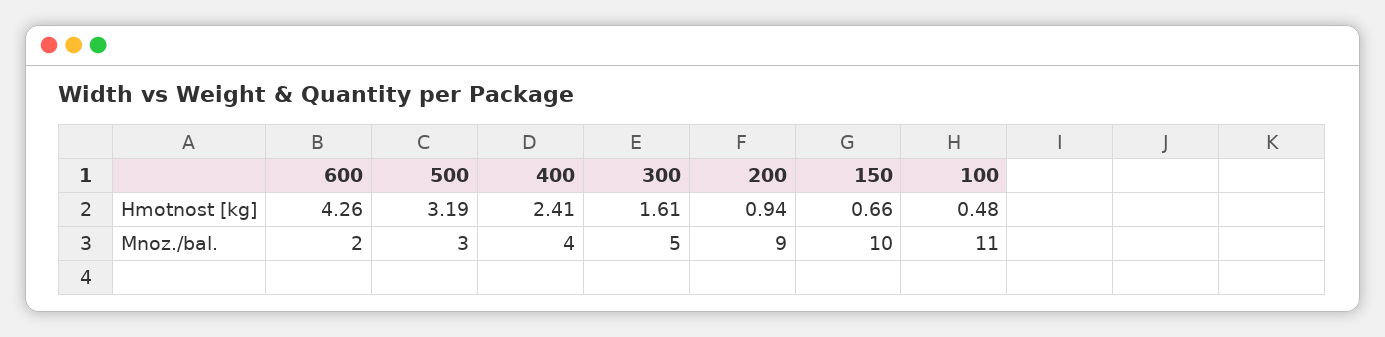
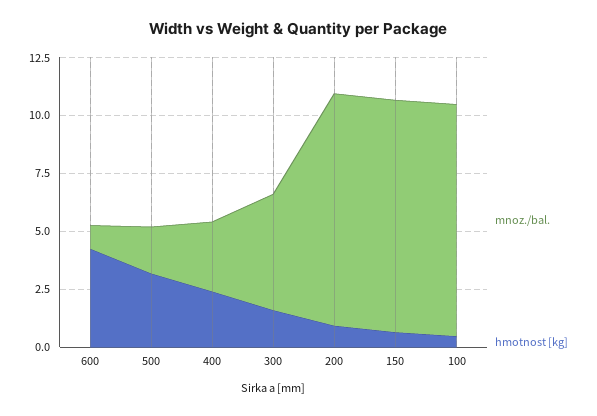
  {
    "Hmotnost [kg]": {
      "600": 4.26,
      "500": 3.19,
      "400": 2.41,
      "300": 1.61,
      "200": 0.94,
      "150": 0.66,
      "100": 0.48
    },
    "Mnoz./bal.": {
-     "600": 2,
+     "600": 1,
-     "500": 3,
+     "500": 2,
-     "400": 4,
+     "400": 3,
      "300": 5,
-     "200": 9,
+     "200": 10,
      "150": 10,
-     "100": 11
+     "100": 10
    }
  }

